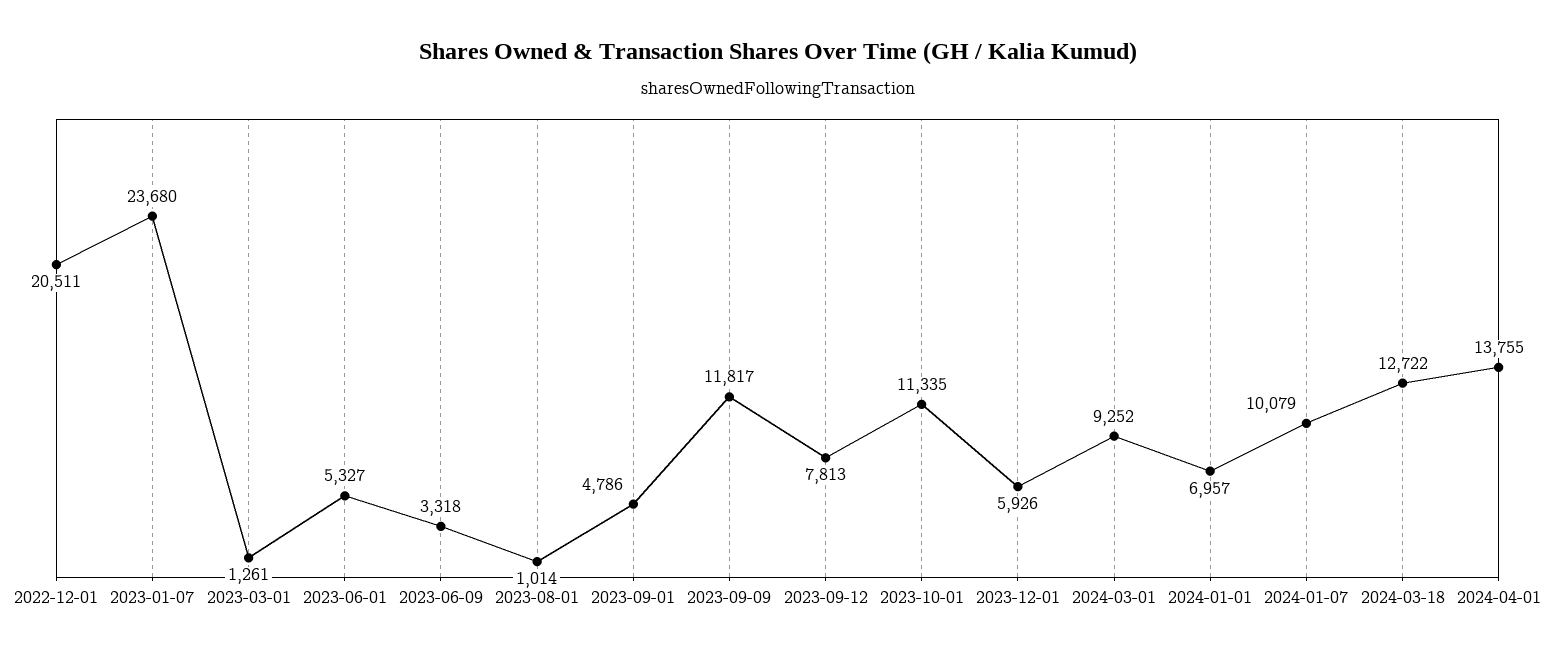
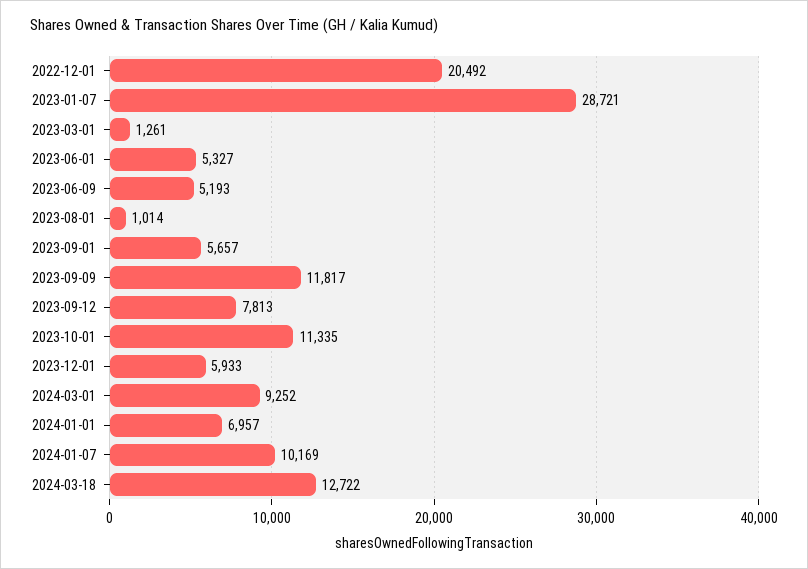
  {
-   "2022-12-01": 20511,
+   "2022-12-01": 20492,
-   "2023-01-07": 23680,
+   "2023-01-07": 28721,
    "2023-03-01": 1261,
    "2023-06-01": 5327,
-   "2023-06-09": 3318,
+   "2023-06-09": 5193,
    "2023-08-01": 1014,
-   "2023-09-01": 4786,
+   "2023-09-01": 5657,
    "2023-09-09": 11817,
    "2023-09-12": 7813,
    "2023-10-01": 11335,
-   "2023-12-01": 5926,
+   "2023-12-01": 5933,
    "2024-03-01": 9252,
    "2024-01-01": 6957,
-   "2024-01-07": 10079,
+   "2024-01-07": 10169,
-   "2024-03-18": 12722,
+   "2024-03-18": 12722
-   "2024-04-01": 13755
  }

